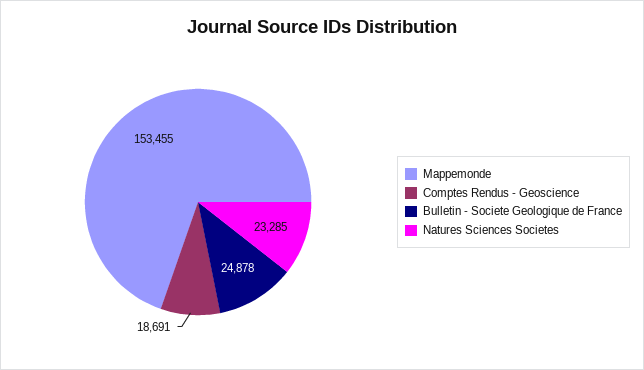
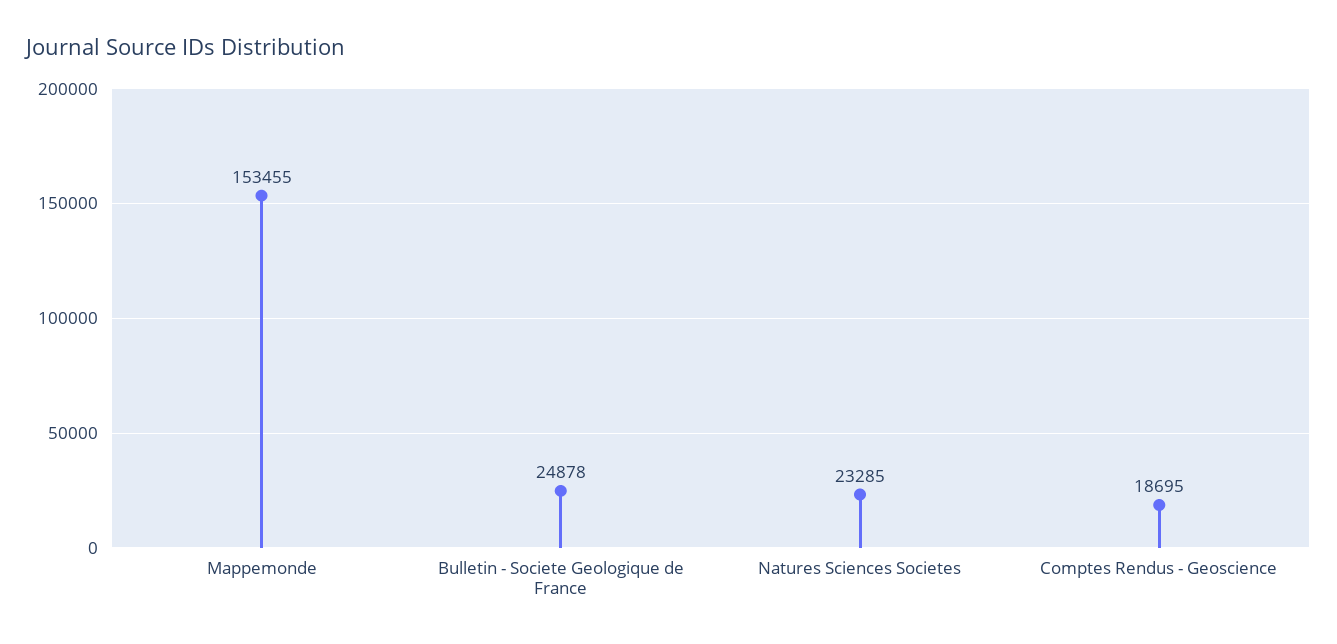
  {
    "Mappemonde": 153455,
-   "Comptes Rendus - Geoscience": 18691,
+   "Comptes Rendus - Geoscience": 18695,
    "Bulletin - Societe Geologique de France": 24878,
    "Natures Sciences Societes": 23285
  }

